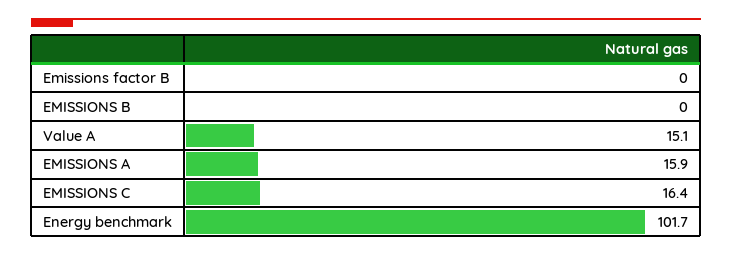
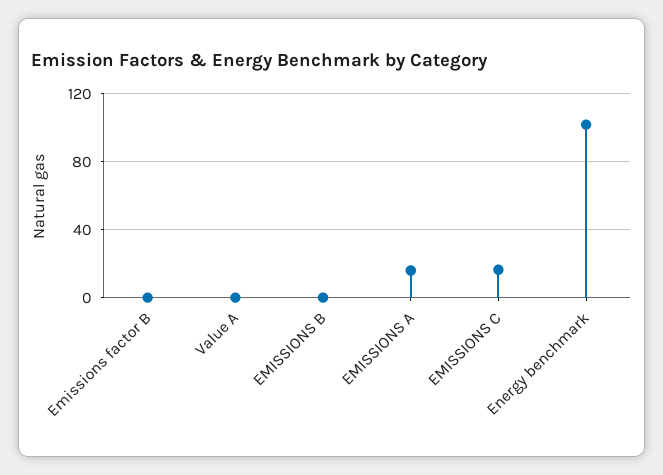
  {
    "Emissions factor B": 0,
    "EMISSIONS B": 0,
-   "Value A": 15.1,
+   "Value A": 0,
    "EMISSIONS A": 15.9,
    "EMISSIONS C": 16.4,
    "Energy benchmark": 101.7
  }

